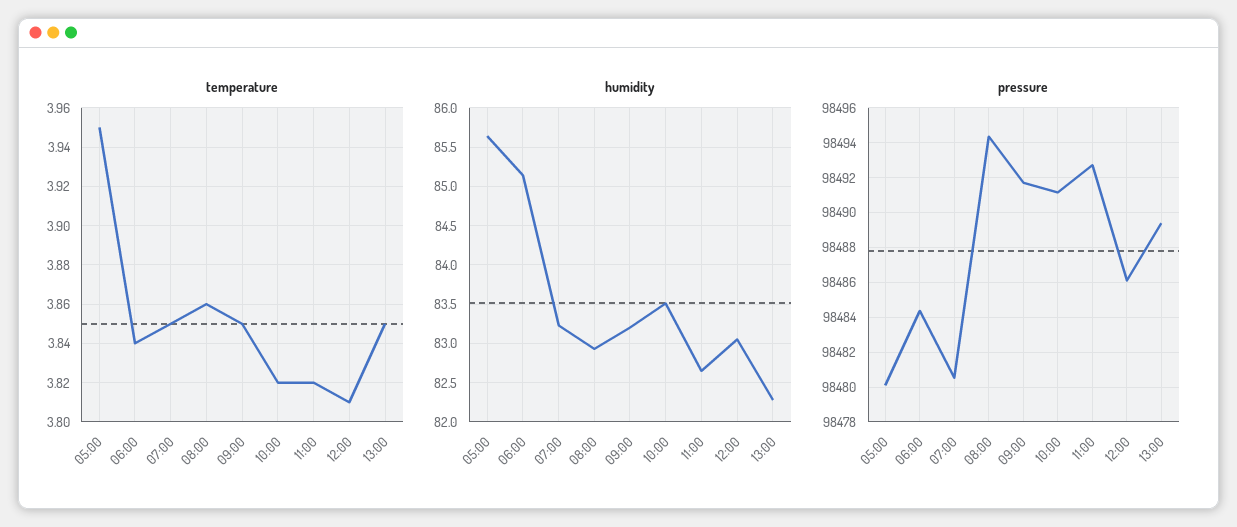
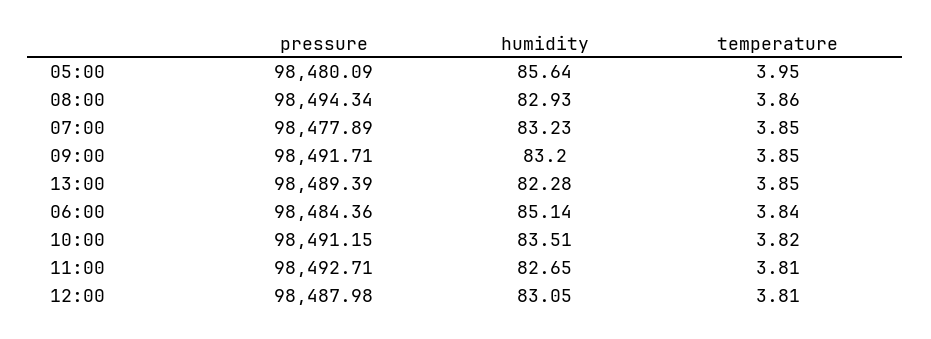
  {
    "temperature": {
      "05:00": 3.95,
      "06:00": 3.84,
      "07:00": 3.85,
      "08:00": 3.86,
      "09:00": 3.85,
      "10:00": 3.82,
-     "11:00": 3.82,
+     "11:00": 3.81,
      "12:00": 3.81,
      "13:00": 3.85
    },
    "humidity": {
      "05:00": 85.64,
      "06:00": 85.14,
      "07:00": 83.23,
      "08:00": 82.93,
      "09:00": 83.2,
      "10:00": 83.51,
      "11:00": 82.65,
      "12:00": 83.05,
      "13:00": 82.28
    },
    "pressure": {
      "05:00": 98480.09,
      "06:00": 98484.36,
-     "07:00": 98480.5,
+     "07:00": 98477.89,
      "08:00": 98494.34,
      "09:00": 98491.71,
      "10:00": 98491.15,
      "11:00": 98492.71,
-     "12:00": 98486,
+     "12:00": 98487.98,
      "13:00": 98489.39
    }
  }

